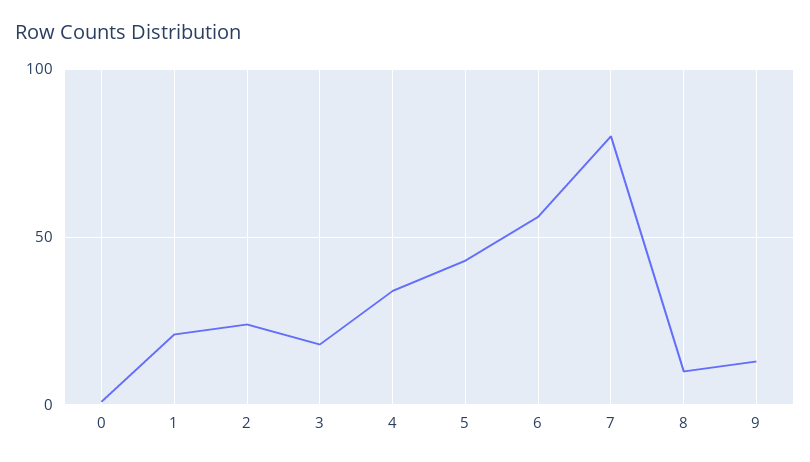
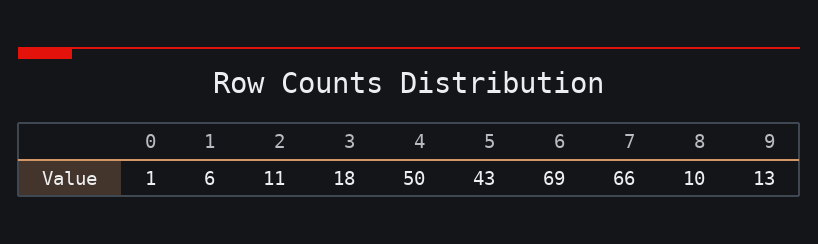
  {
    "0": 1,
-   "1": 20,
+   "1": 6,
-   "2": 25,
+   "2": 11,
    "3": 18,
-   "4": 35,
+   "4": 50,
    "5": 43,
-   "6": 55,
+   "6": 69,
-   "7": 80,
+   "7": 66,
    "8": 10,
    "9": 13
  }

